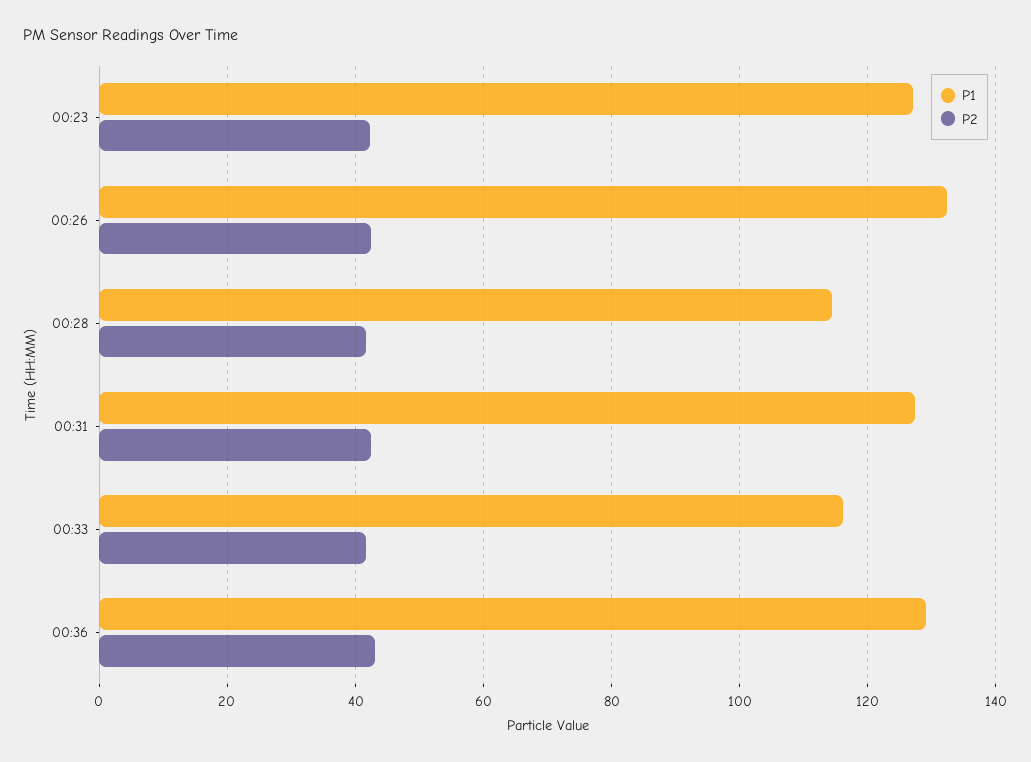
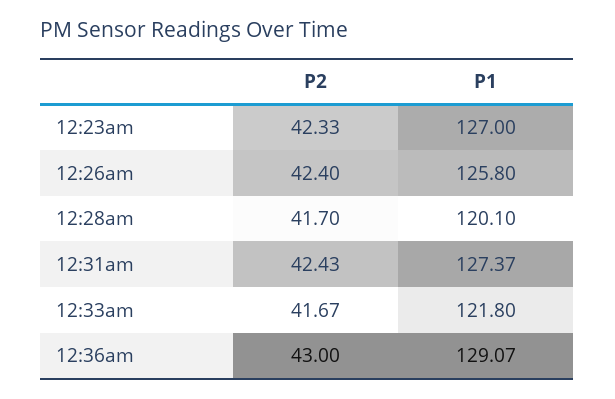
  {
    "P1": {
      "00:23": 127,
-     "00:26": 132,
+     "00:26": 125.8,
-     "00:28": 114,
+     "00:28": 120.1,
      "00:31": 127.37,
-     "00:33": 116,
+     "00:33": 121.8,
      "00:36": 129.07
    },
    "P2": {
      "00:23": 42.33,
      "00:26": 42.4,
      "00:28": 41.7,
      "00:31": 42.43,
      "00:33": 41.67,
      "00:36": 43
    }
  }

